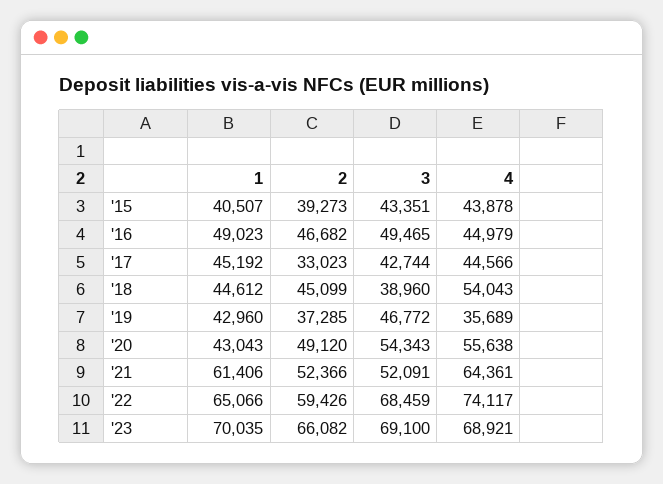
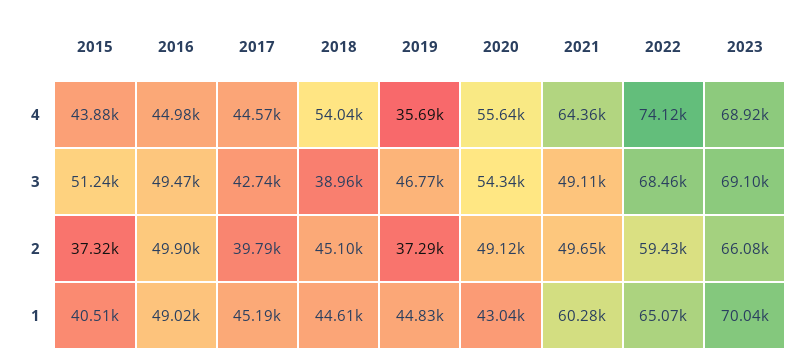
  {
    "1": {
      "'15": 40507,
      "'16": 49023,
      "'17": 45192,
      "'18": 44612,
-     "'19": 42960,
+     "'19": 44830,
      "'20": 43043,
-     "'21": 61406,
+     "'21": 60280,
      "'22": 65066,
      "'23": 70035
    },
    "2": {
-     "'15": 39273,
+     "'15": 37320,
-     "'16": 46682,
+     "'16": 49900,
-     "'17": 33023,
+     "'17": 39790,
      "'18": 45099,
      "'19": 37285,
      "'20": 49120,
-     "'21": 52366,
+     "'21": 49650,
      "'22": 59426,
      "'23": 66082
    },
    "3": {
-     "'15": 43351,
+     "'15": 51240,
      "'16": 49465,
      "'17": 42744,
      "'18": 38960,
      "'19": 46772,
      "'20": 54343,
-     "'21": 52091,
+     "'21": 49110,
      "'22": 68459,
      "'23": 69100
    },
    "4": {
      "'15": 43878,
      "'16": 44979,
      "'17": 44566,
      "'18": 54043,
      "'19": 35689,
      "'20": 55638,
      "'21": 64361,
      "'22": 74117,
      "'23": 68921
    }
  }

